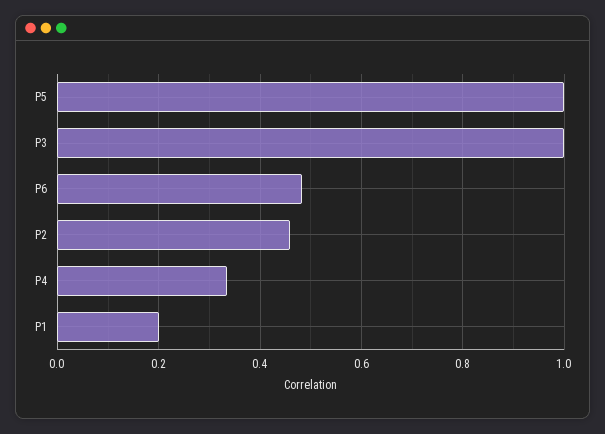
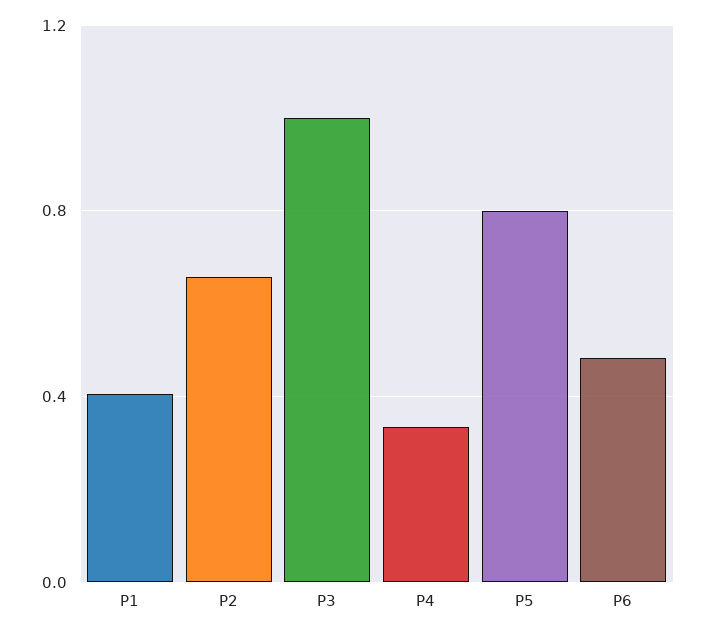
  {
-   "P5": 1,
+   "P5": 0.8,
    "P3": 1,
    "P6": 0.48,
-   "P2": 0.46,
+   "P2": 0.65,
    "P4": 0.34,
-   "P1": 0.2
+   "P1": 0.4
  }

